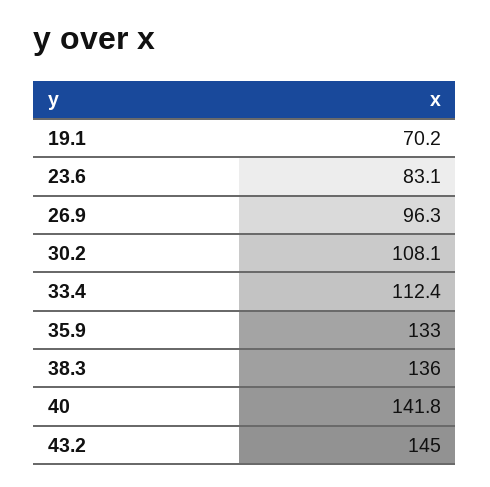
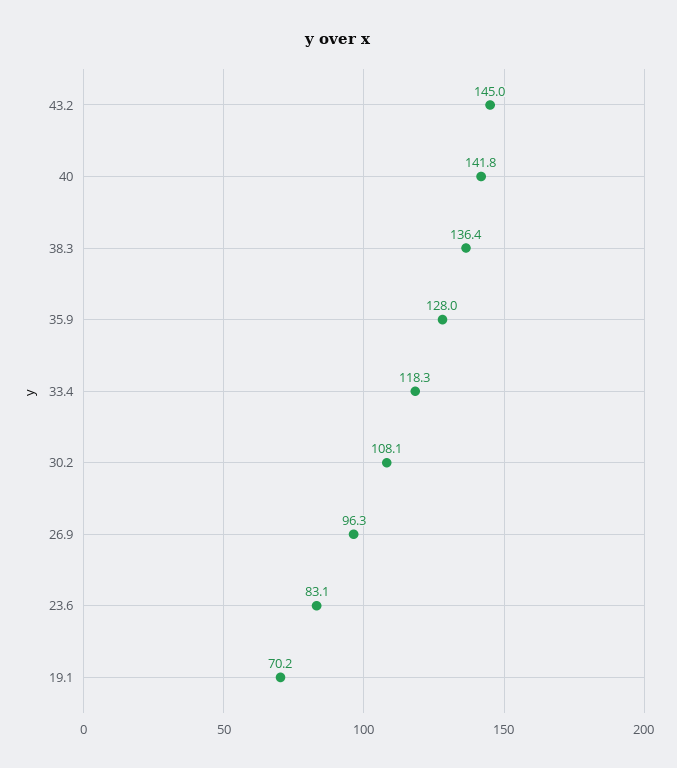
  {
    "19.1": 70.2,
    "23.6": 83.1,
    "26.9": 96.3,
    "30.2": 108.1,
-   "33.4": 112.4,
+   "33.4": 118.3,
-   "35.9": 133,
+   "35.9": 128,
-   "38.3": 136,
+   "38.3": 136.4,
    "40": 141.8,
    "43.2": 145
  }

